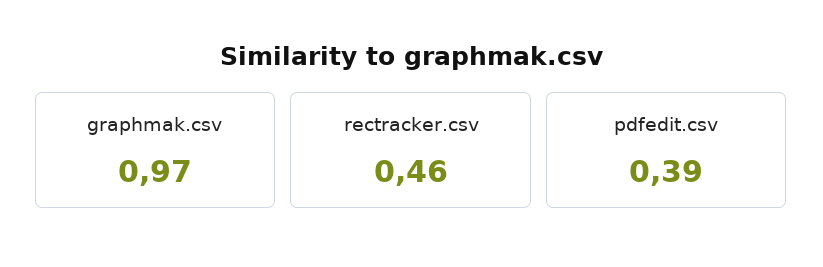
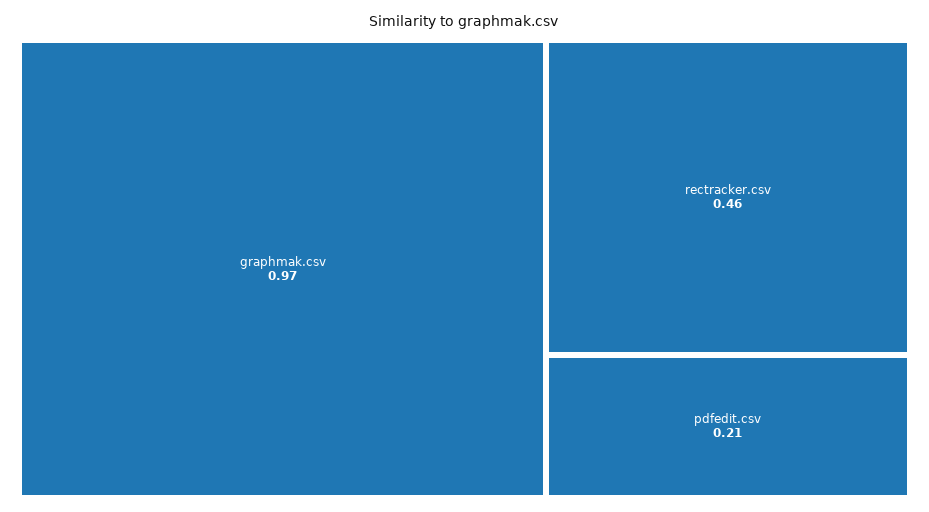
  {
    "graphmak.csv": 0.97,
    "rectracker.csv": 0.46,
-   "pdfedit.csv": 0.39
+   "pdfedit.csv": 0.21
  }

